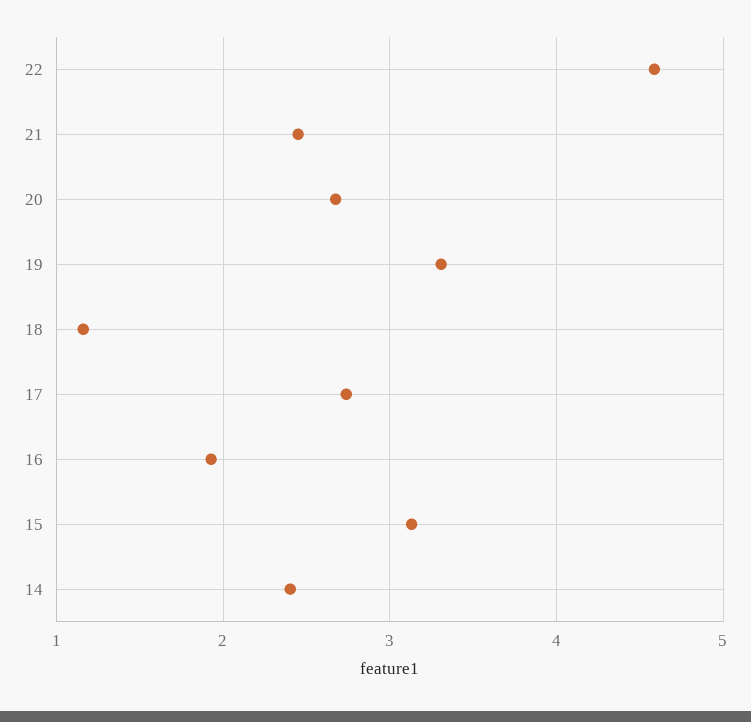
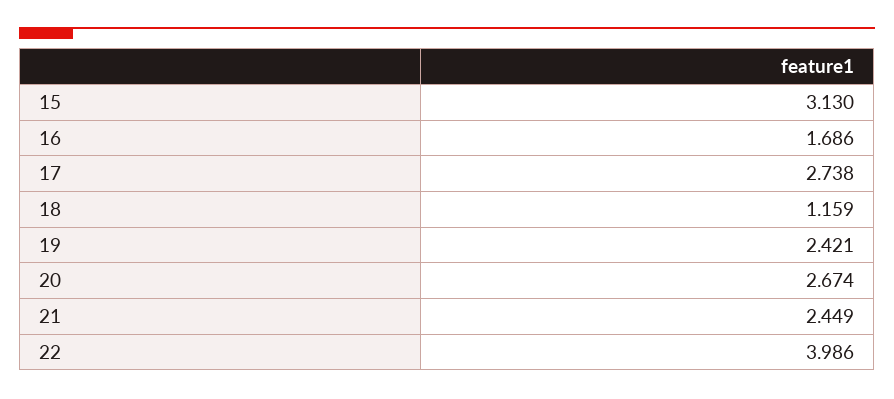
  {
-   "22": 4.6,
+   "22": 3.986,
    "21": 2.449,
    "20": 2.674,
-   "19": 3.3,
+   "19": 2.421,
    "18": 1.159,
    "17": 2.738,
-   "16": 1.9,
+   "16": 1.686,
-   "15": 3.13,
+   "15": 3.13
-   "14": 2.4
  }

